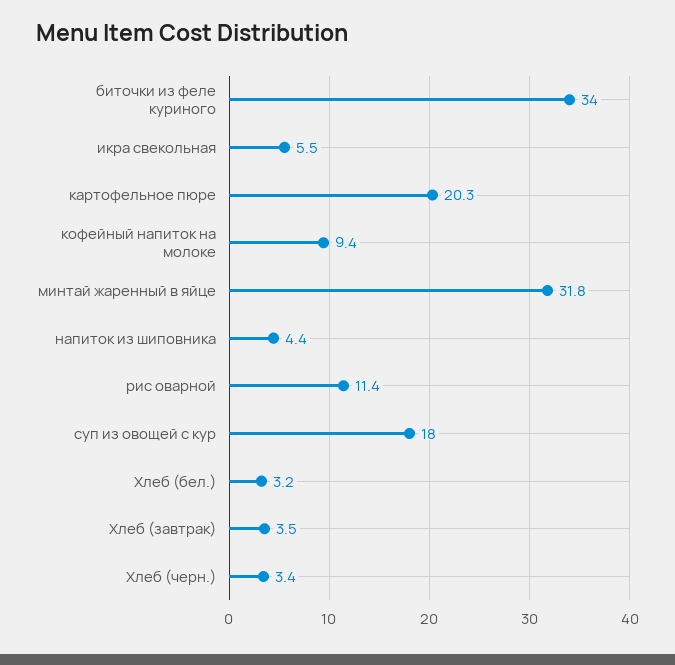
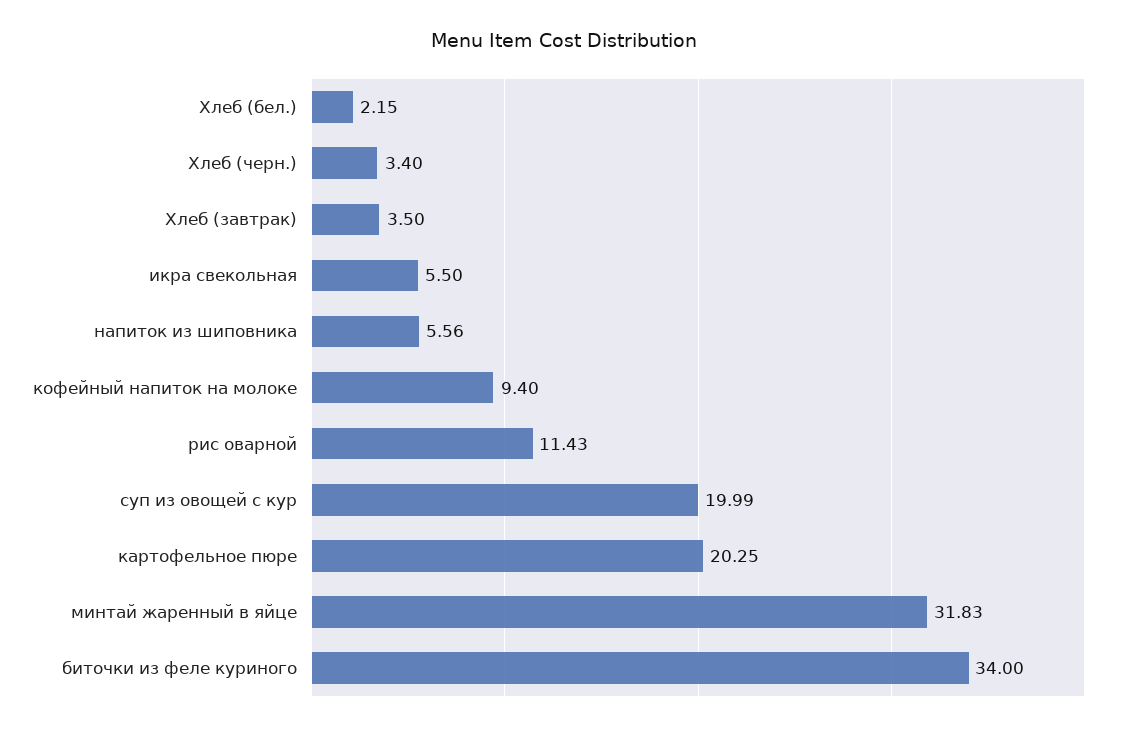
  {
    "биточки из феле куриного": 34,
    "икра свекольная": 5.5,
    "картофельное пюре": 20.25,
    "кофейный напиток на молоке": 9.4,
    "минтай жаренный в яйце": 31.83,
-   "напиток из шиповника": 4.4,
+   "напиток из шиповника": 5.56,
    "рис оварной": 11.43,
-   "суп из овощей с кур": 18,
+   "суп из овощей с кур": 19.99,
-   "Хлеб (бел.)": 3.2,
+   "Хлеб (бел.)": 2.15,
    "Хлеб (завтрак)": 3.5,
    "Хлеб (черн.)": 3.4
  }

